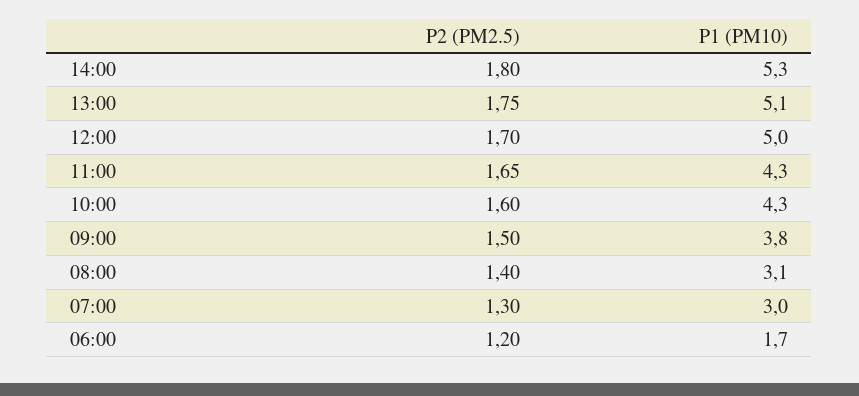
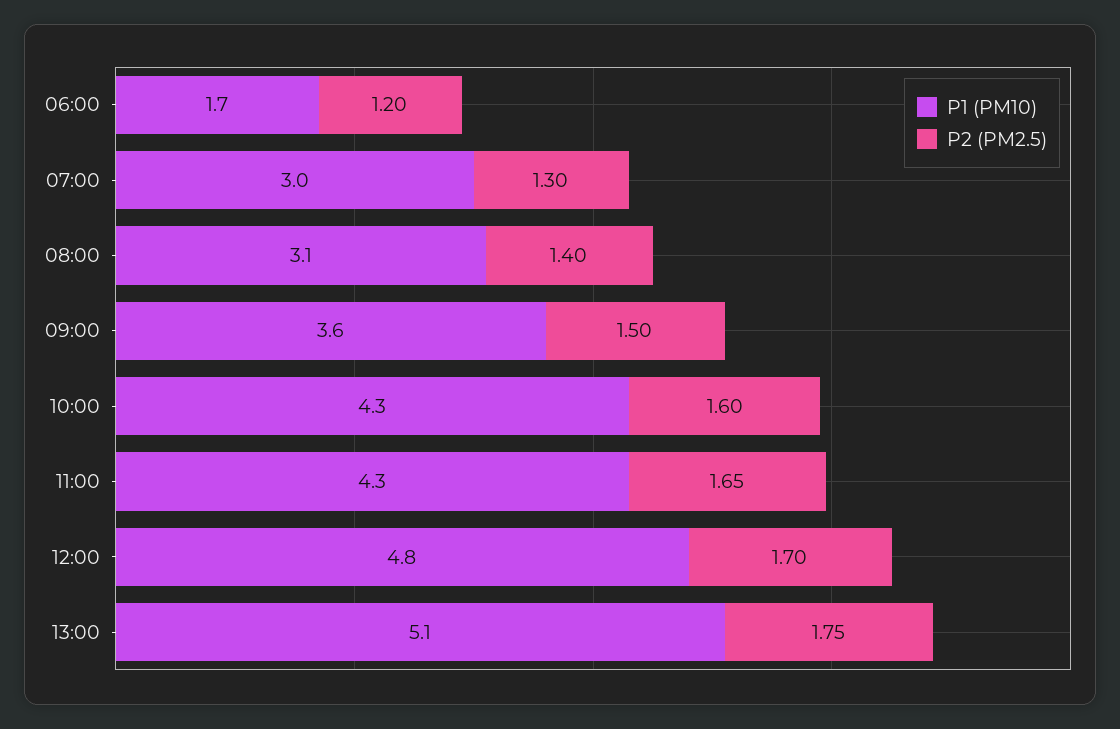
  {
    "P2 (PM2.5)": {
-     "14:00": 1.8,
      "13:00": 1.75,
      "12:00": 1.7,
      "11:00": 1.65,
      "10:00": 1.6,
      "09:00": 1.5,
      "08:00": 1.4,
      "07:00": 1.3,
      "06:00": 1.2
    },
    "P1 (PM10)": {
-     "14:00": 5.3,
      "13:00": 5.1,
-     "12:00": 5,
+     "12:00": 4.8,
      "11:00": 4.3,
      "10:00": 4.3,
-     "09:00": 3.8,
+     "09:00": 3.6,
      "08:00": 3.1,
      "07:00": 3,
      "06:00": 1.7
    }
  }

